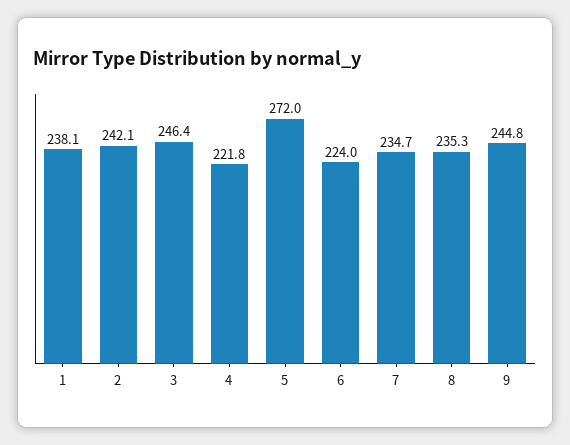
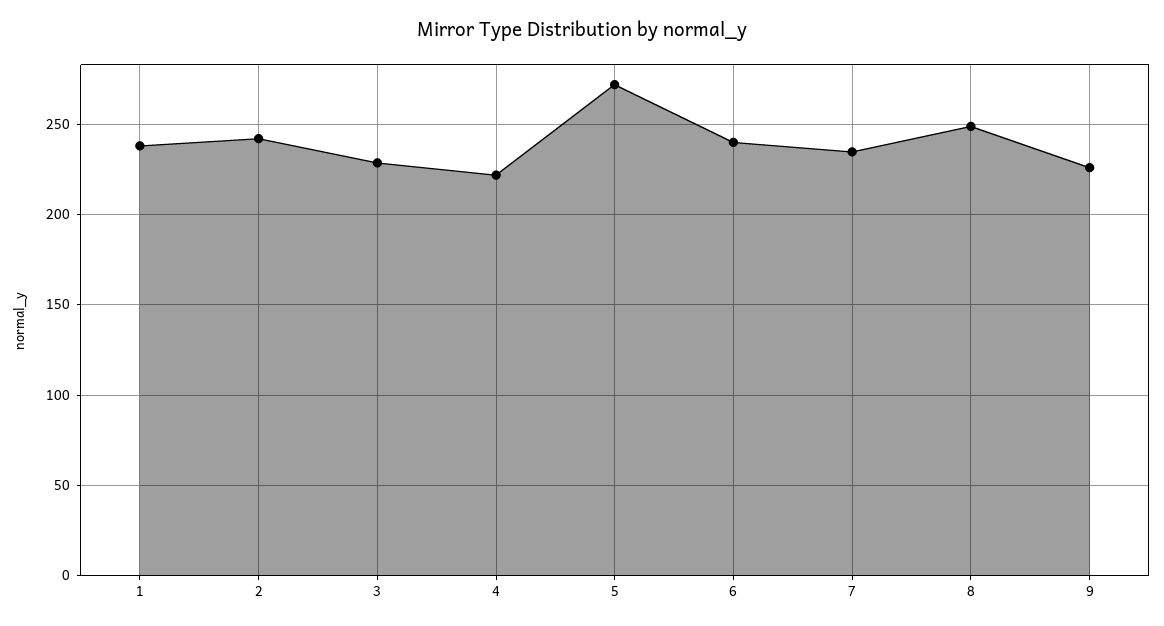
  {
    "1": 238.1,
    "2": 242.1,
-   "3": 246.4,
+   "3": 230,
    "4": 221.8,
    "5": 272,
-   "6": 224,
+   "6": 240,
    "7": 234.7,
-   "8": 235.3,
+   "8": 250,
-   "9": 244.8
+   "9": 225
  }

